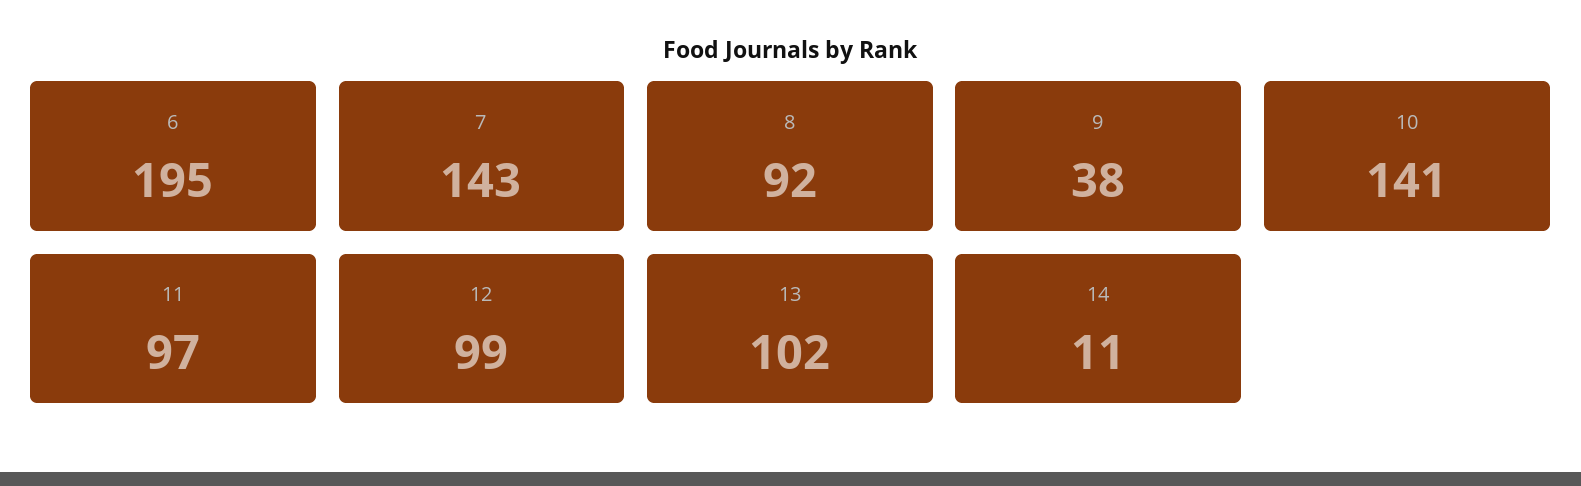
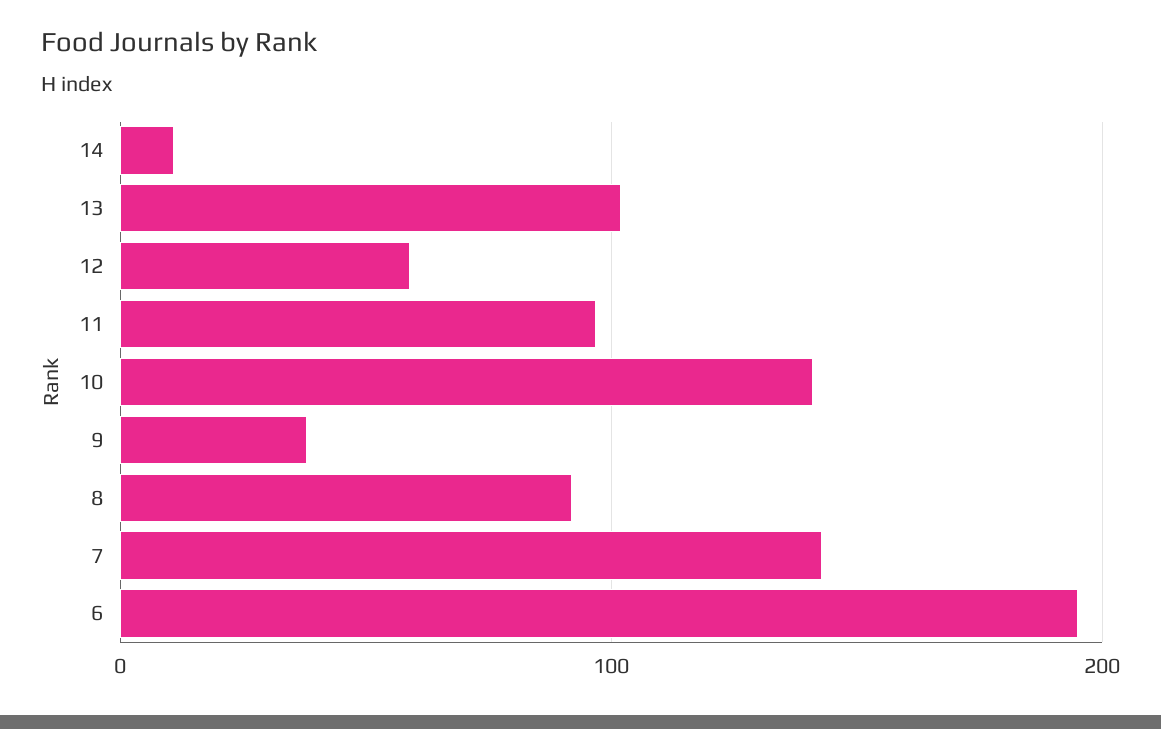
  {
    "6": 195,
    "7": 143,
    "8": 92,
    "9": 38,
    "10": 141,
    "11": 97,
-   "12": 99,
+   "12": 60,
    "13": 102,
    "14": 11
  }

